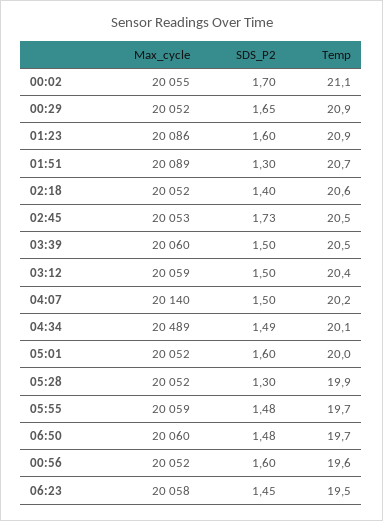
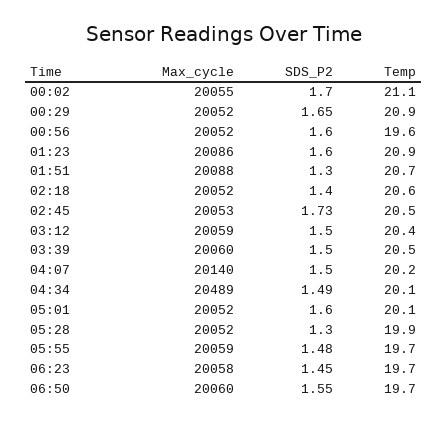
  {
    "Max_cycle": {
      "00:02": 20055,
      "00:29": 20052,
      "01:23": 20086,
-     "01:51": 20089,
+     "01:51": 20088,
      "02:18": 20052,
      "02:45": 20053,
      "03:39": 20060,
      "03:12": 20059,
      "04:07": 20140,
      "04:34": 20489,
      "05:01": 20052,
      "05:28": 20052,
      "05:55": 20059,
      "06:50": 20060,
      "00:56": 20052,
      "06:23": 20058
    },
    "SDS_P2": {
      "00:02": 1.7,
      "00:29": 1.65,
      "01:23": 1.6,
      "01:51": 1.3,
      "02:18": 1.4,
      "02:45": 1.73,
      "03:39": 1.5,
      "03:12": 1.5,
      "04:07": 1.5,
      "04:34": 1.49,
      "05:01": 1.6,
      "05:28": 1.3,
      "05:55": 1.48,
-     "06:50": 1.48,
+     "06:50": 1.55,
      "00:56": 1.6,
      "06:23": 1.45
    },
    "Temp": {
      "00:02": 21.1,
      "00:29": 20.9,
      "01:23": 20.9,
      "01:51": 20.7,
      "02:18": 20.6,
      "02:45": 20.5,
      "03:39": 20.5,
      "03:12": 20.4,
      "04:07": 20.2,
      "04:34": 20.1,
-     "05:01": 20,
+     "05:01": 20.1,
      "05:28": 19.9,
      "05:55": 19.7,
      "06:50": 19.7,
      "00:56": 19.6,
-     "06:23": 19.5
+     "06:23": 19.7
    }
  }

